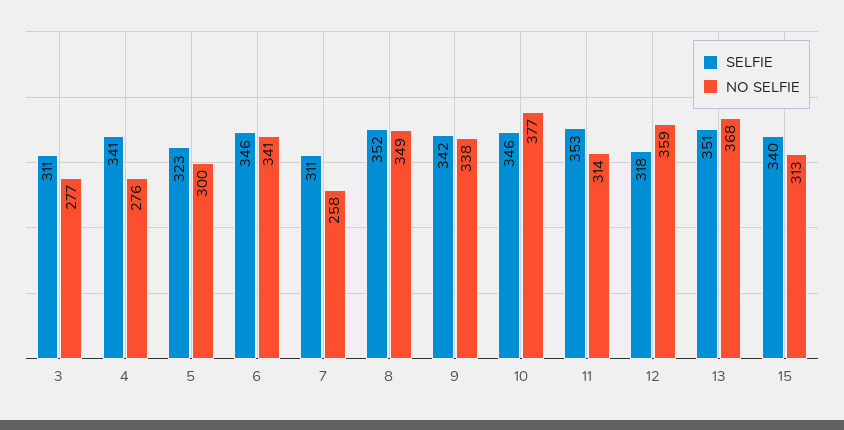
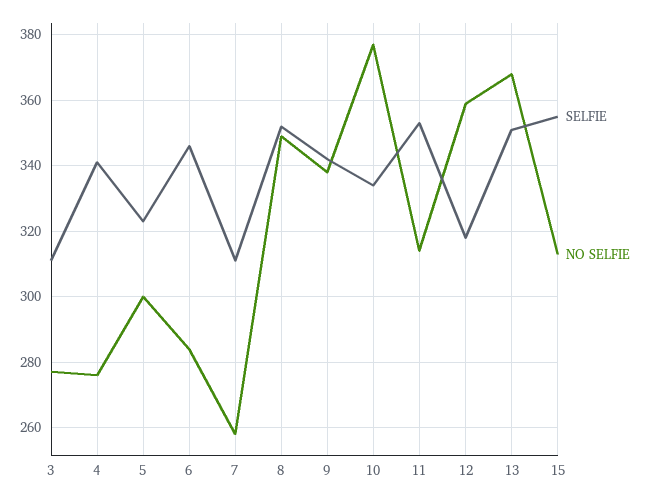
  {
    "SELFIE": {
      "3": 311,
      "4": 341,
      "5": 323,
      "6": 346,
      "7": 311,
      "8": 352,
      "9": 342,
-     "10": 346,
+     "10": 335,
      "11": 353,
      "12": 318,
      "13": 351,
-     "15": 340
+     "15": 355
    },
    "NO SELFIE": {
      "3": 277,
      "4": 276,
      "5": 300,
-     "6": 341,
+     "6": 285,
      "7": 258,
      "8": 349,
      "9": 338,
      "10": 377,
      "11": 314,
      "12": 359,
      "13": 368,
      "15": 313
    }
  }

